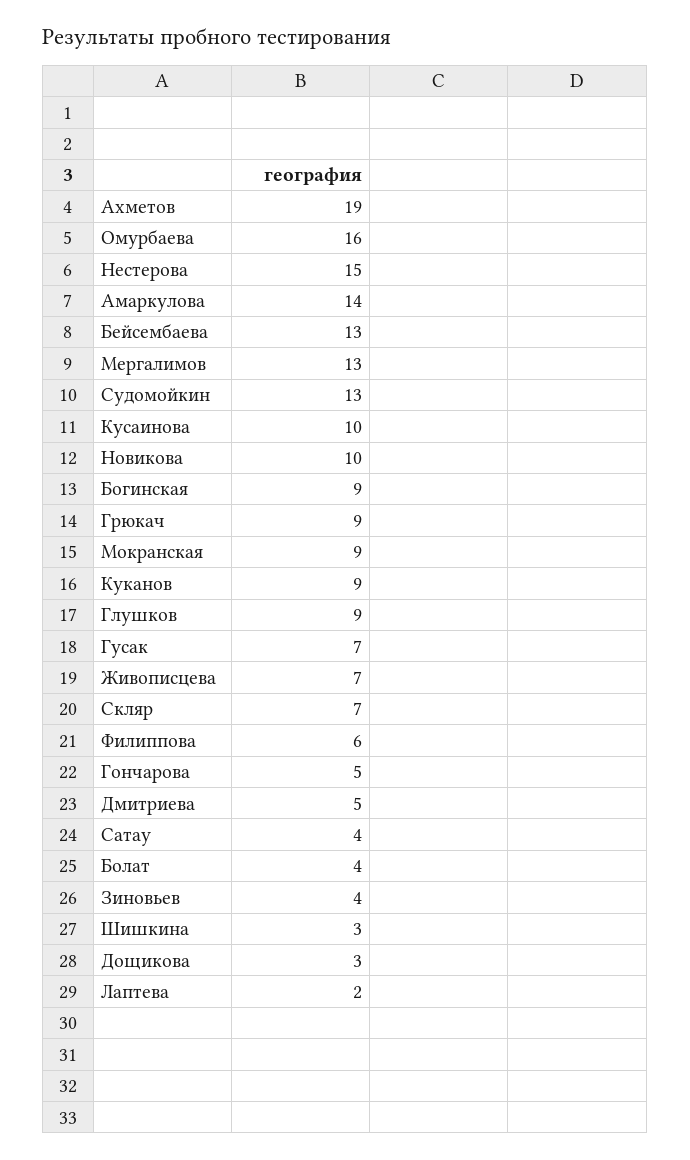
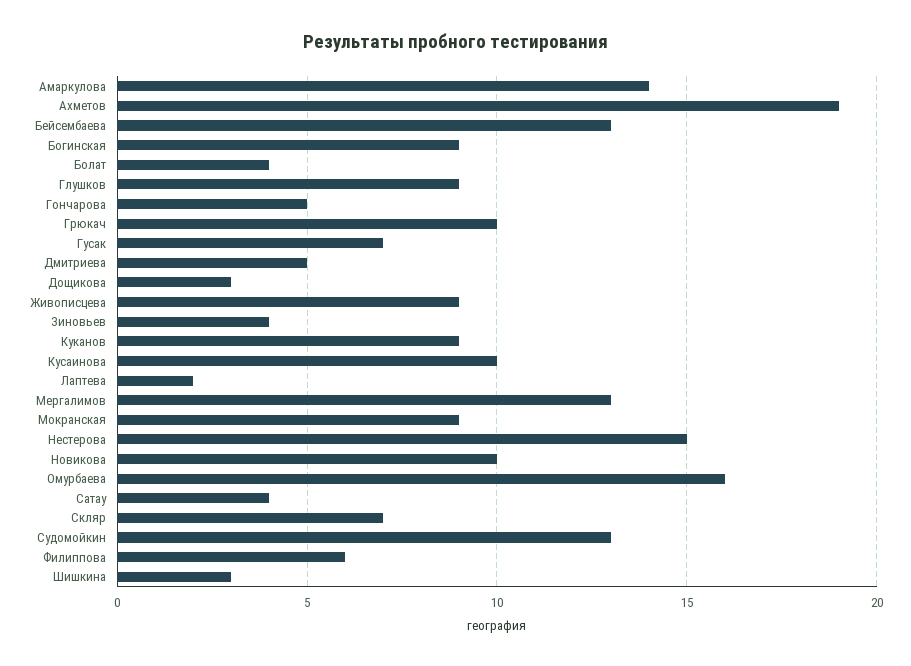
  {
    "Ахметов": 19,
    "Омурбаева": 16,
    "Нестерова": 15,
    "Амаркулова": 14,
    "Бейсембаева": 13,
    "Мергалимов": 13,
    "Судомойкин": 13,
    "Кусаинова": 10,
    "Новикова": 10,
    "Богинская": 9,
-   "Грюкач": 9,
+   "Грюкач": 10,
    "Мокранская": 9,
    "Куканов": 9,
    "Глушков": 9,
    "Гусак": 7,
-   "Живописцева": 7,
+   "Живописцева": 9,
    "Скляр": 7,
    "Филиппова": 6,
    "Гончарова": 5,
    "Дмитриева": 5,
    "Сатау": 4,
    "Болат": 4,
    "Зиновьев": 4,
    "Шишкина": 3,
    "Дощикова": 3,
    "Лаптева": 2
  }

